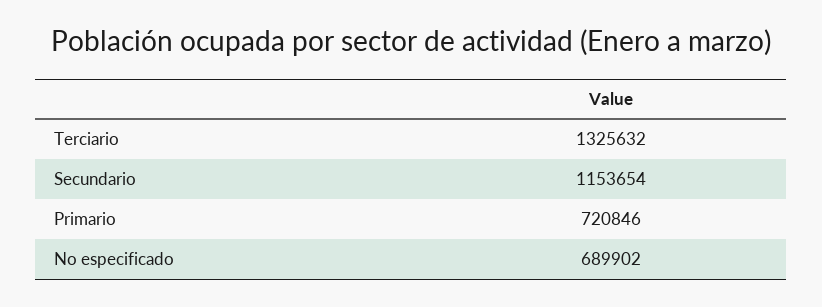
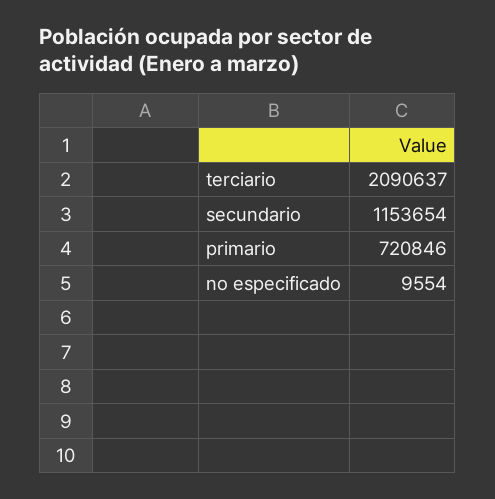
  {
-   "Terciario": 1325632,
+   "Terciario": 2090637,
    "Secundario": 1153654,
    "Primario": 720846,
-   "No especificado": 689902
+   "No especificado": 9554
  }

